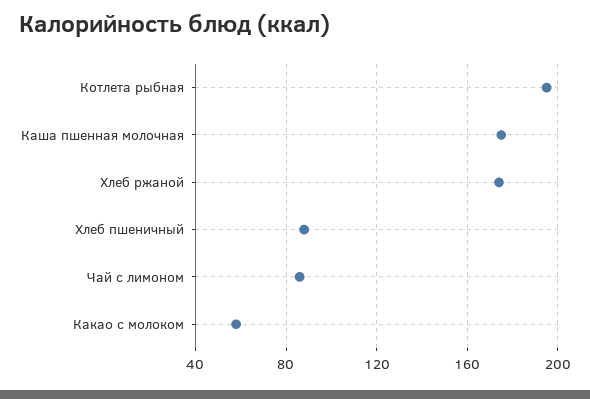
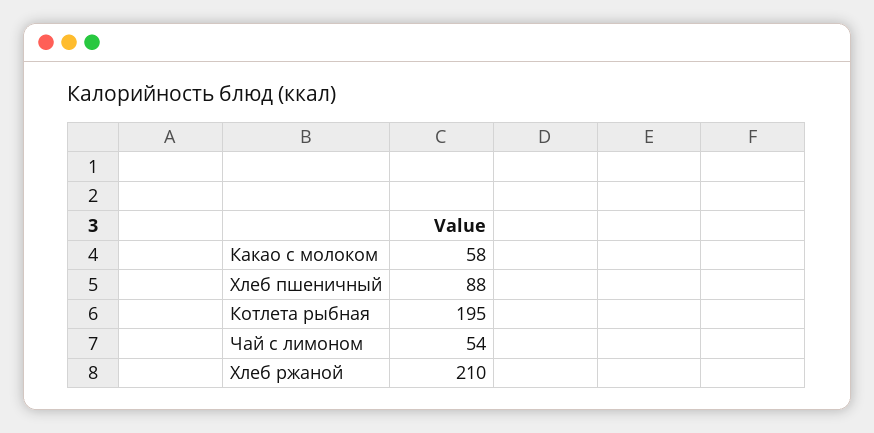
  {
    "Котлета рыбная": 195,
-   "Каша пшенная молочная": 175,
-   "Хлеб ржаной": 175,
+   "Хлеб ржаной": 210,
    "Хлеб пшеничный": 88,
-   "Чай с лимоном": 85,
+   "Чай с лимоном": 54,
    "Какао с молоком": 58
  }

